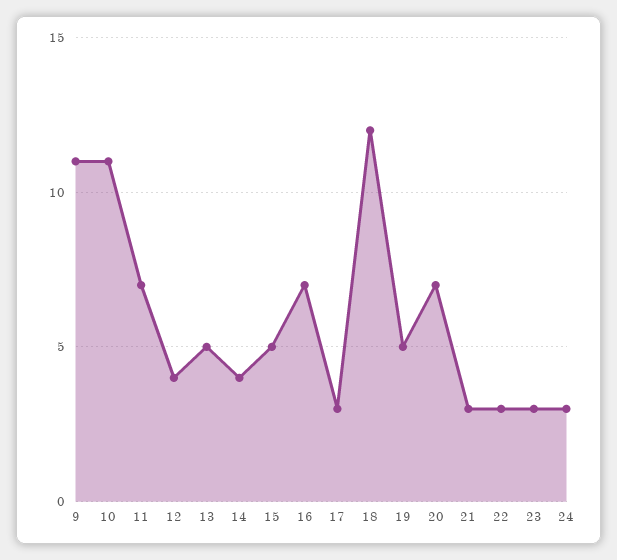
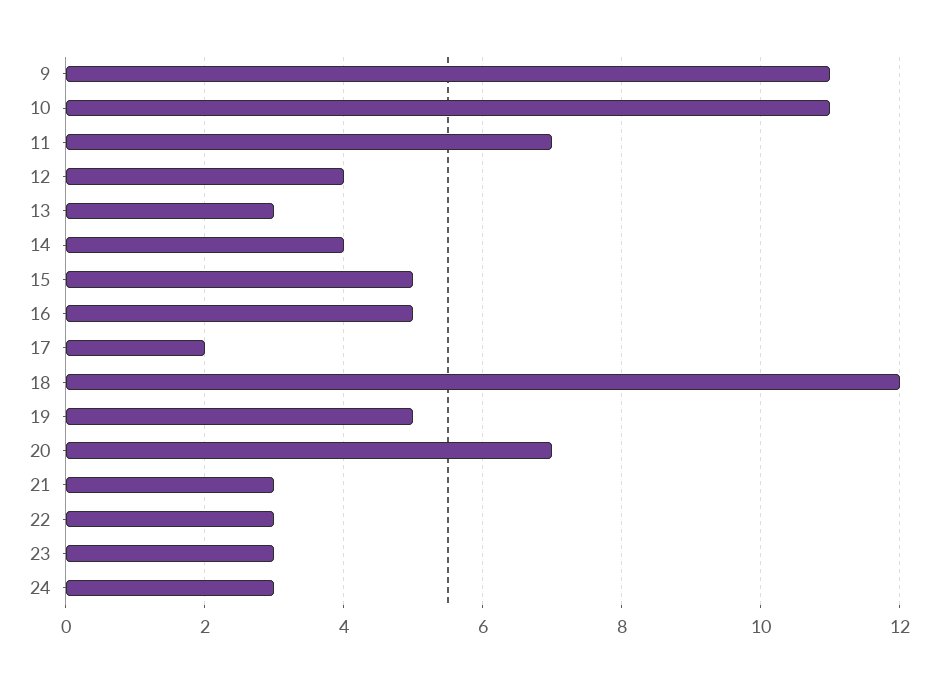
  {
    "9": 11,
    "10": 11,
    "11": 7,
    "12": 4,
-   "13": 5,
+   "13": 3,
    "14": 4,
    "15": 5,
-   "16": 7,
+   "16": 5,
-   "17": 3,
+   "17": 2,
    "18": 12,
    "19": 5,
    "20": 7,
    "21": 3,
    "22": 3,
    "23": 3,
    "24": 3
  }

